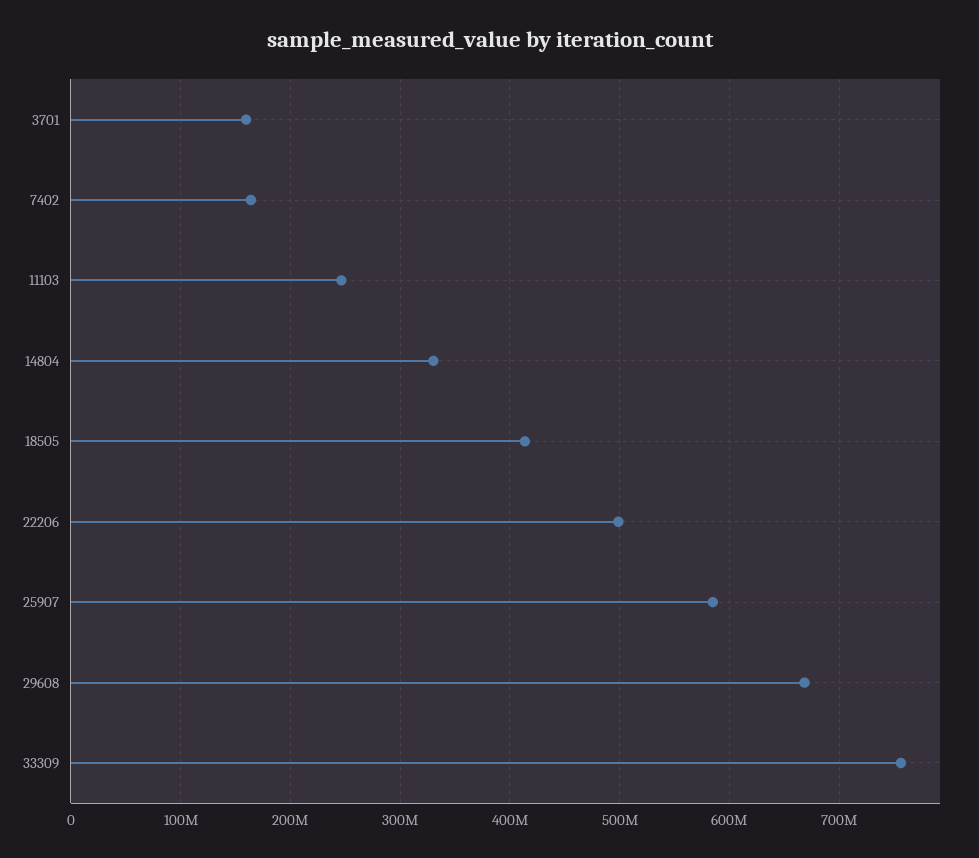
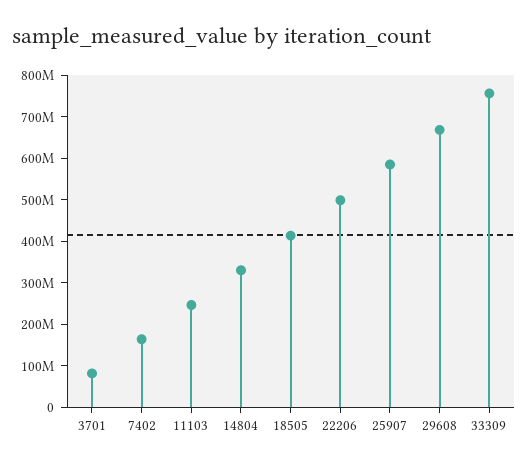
  {
-   "3701": 160000000,
+   "3701": 80000000,
    "7402": 160000000,
    "11103": 250000000,
    "14804": 330000000,
    "18505": 410000000,
    "22206": 500000000,
    "25907": 590000000,
    "29608": 670000000,
    "33309": 760000000
  }

